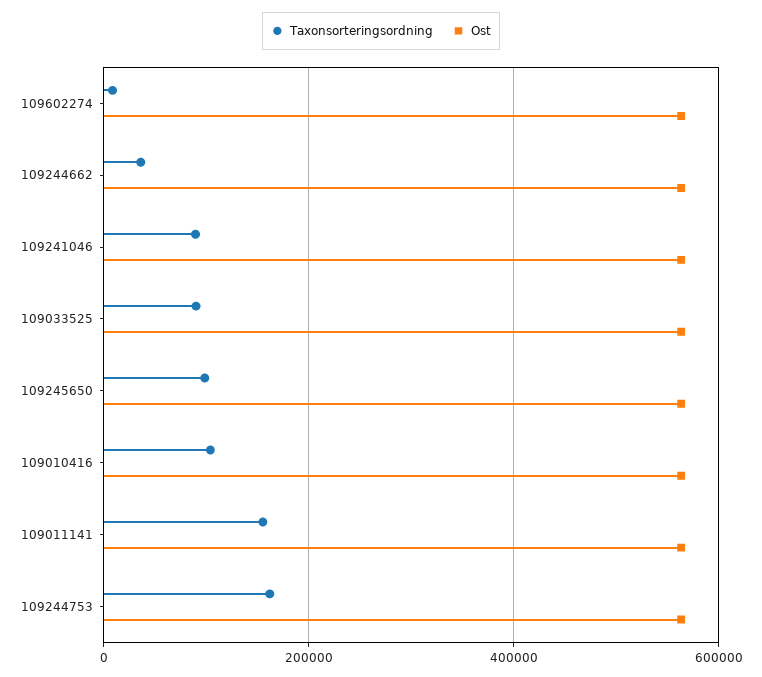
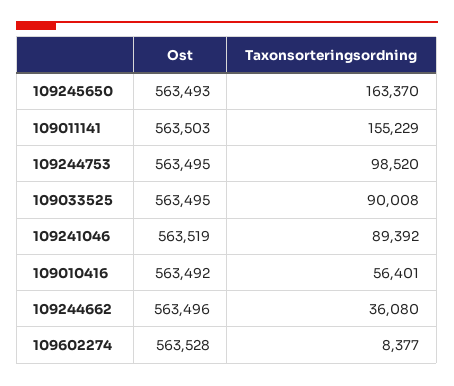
  {
    "Taxonsorteringsordning": {
      "109602274": 8377,
      "109244662": 36080,
      "109241046": 89392,
      "109033525": 90008,
-     "109245650": 100000,
+     "109245650": 163370,
-     "109010416": 100000,
+     "109010416": 56401,
      "109011141": 155229,
-     "109244753": 160000
+     "109244753": 98520
    },
    "Ost": {
      "109602274": 563528,
      "109244662": 563496,
      "109241046": 563519,
      "109033525": 563495,
      "109245650": 563493,
      "109010416": 563492,
      "109011141": 563503,
      "109244753": 563495
    }
  }

